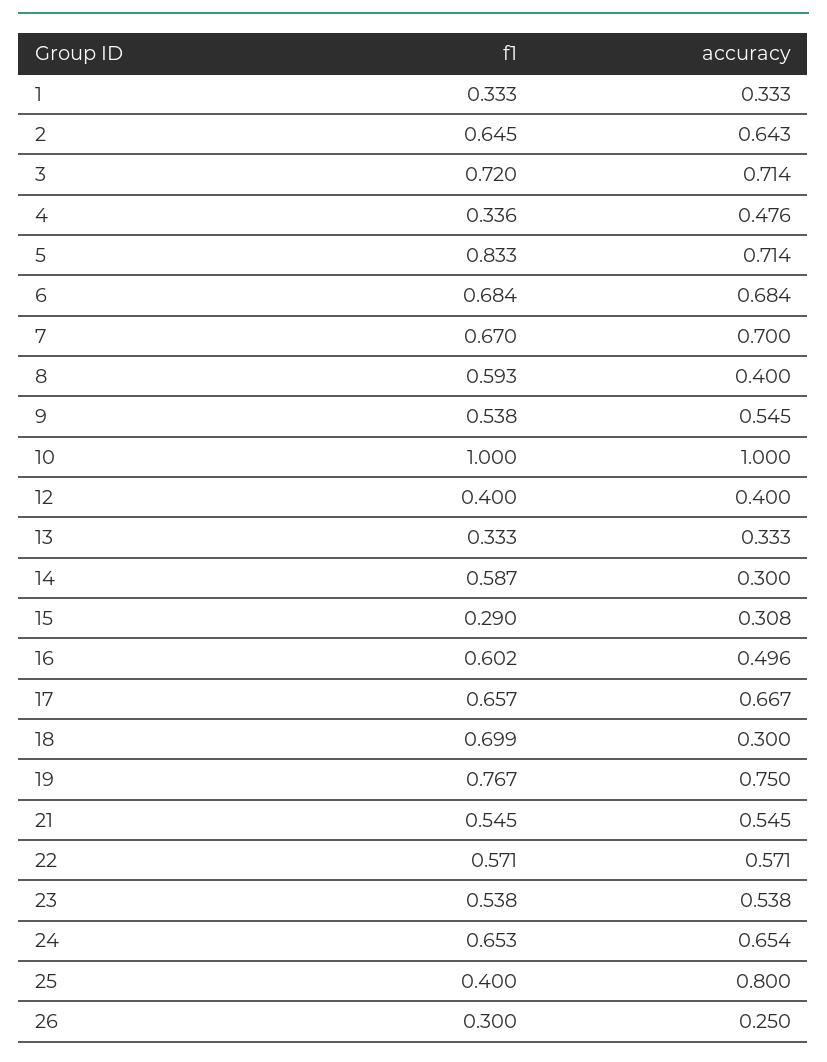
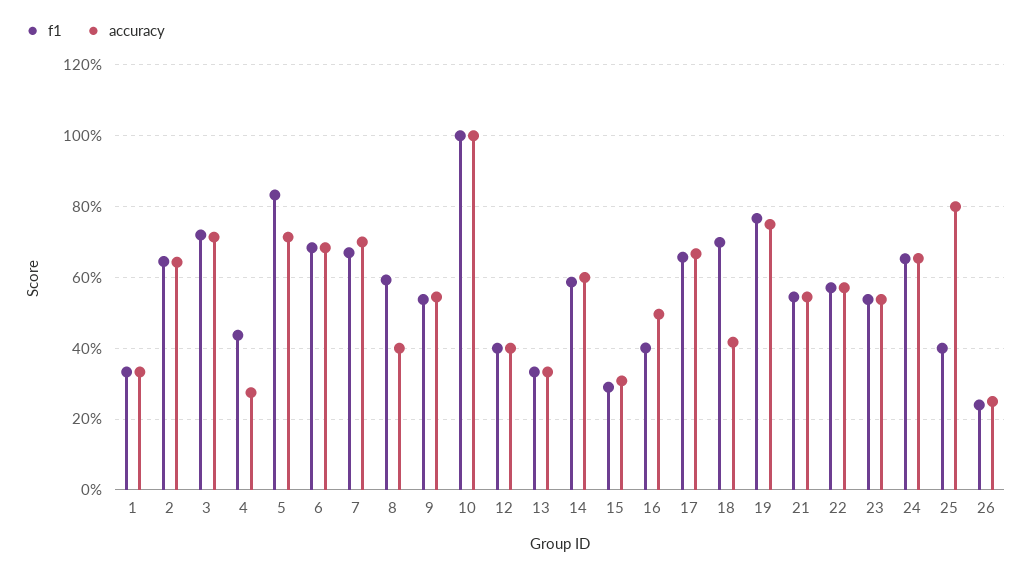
  {
    "f1": {
      "1": 0.333,
      "2": 0.645,
      "3": 0.72,
-     "4": 0.336,
+     "4": 0.44,
      "5": 0.833,
      "6": 0.684,
      "7": 0.67,
      "8": 0.593,
      "9": 0.538,
      "10": 1,
      "12": 0.4,
      "13": 0.333,
      "14": 0.587,
      "15": 0.29,
-     "16": 0.602,
+     "16": 0.4,
      "17": 0.657,
      "18": 0.699,
      "19": 0.767,
      "21": 0.545,
      "22": 0.571,
      "23": 0.538,
      "24": 0.653,
      "25": 0.4,
-     "26": 0.3
+     "26": 0.24
    },
    "accuracy": {
      "1": 0.333,
      "2": 0.643,
      "3": 0.714,
-     "4": 0.476,
+     "4": 0.28,
      "5": 0.714,
      "6": 0.684,
      "7": 0.7,
      "8": 0.4,
      "9": 0.545,
      "10": 1,
      "12": 0.4,
      "13": 0.333,
-     "14": 0.3,
+     "14": 0.6,
      "15": 0.308,
      "16": 0.496,
      "17": 0.667,
-     "18": 0.3,
+     "18": 0.42,
      "19": 0.75,
      "21": 0.545,
      "22": 0.571,
      "23": 0.538,
      "24": 0.654,
      "25": 0.8,
      "26": 0.25
    }
  }

